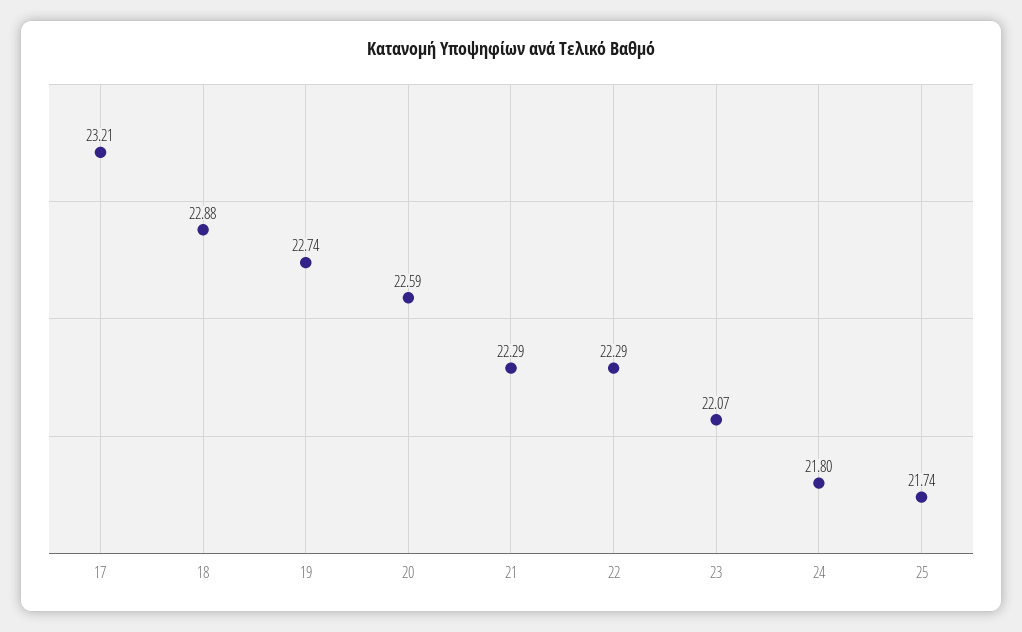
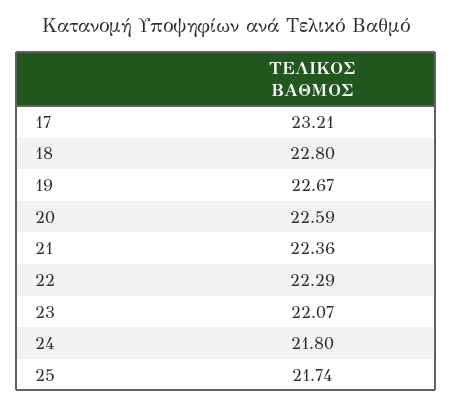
  {
    "17": 23.21,
-   "18": 22.88,
+   "18": 22.8,
-   "19": 22.74,
+   "19": 22.67,
    "20": 22.59,
-   "21": 22.29,
+   "21": 22.36,
    "22": 22.29,
    "23": 22.07,
    "24": 21.8,
    "25": 21.74
  }

